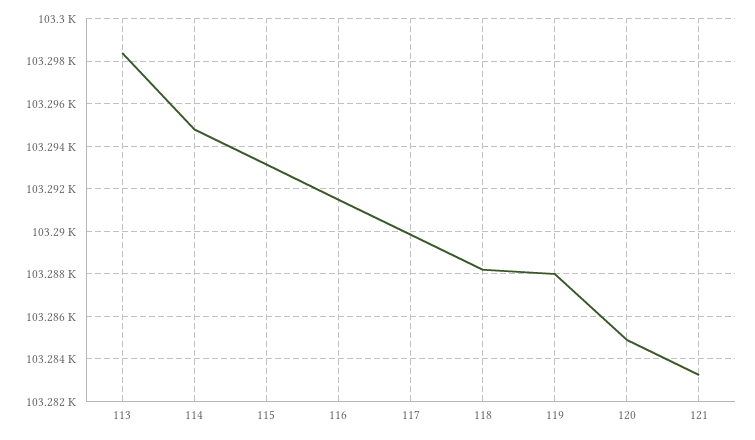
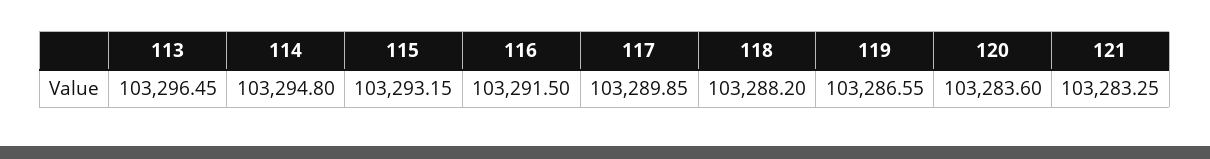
  {
-   "113": 103298.5,
+   "113": 103296.45,
    "114": 103294.8,
    "115": 103293.15,
    "116": 103291.5,
    "117": 103289.85,
    "118": 103288.2,
-   "119": 103288,
+   "119": 103286.55,
-   "120": 103285,
+   "120": 103283.6,
    "121": 103283.25
  }

